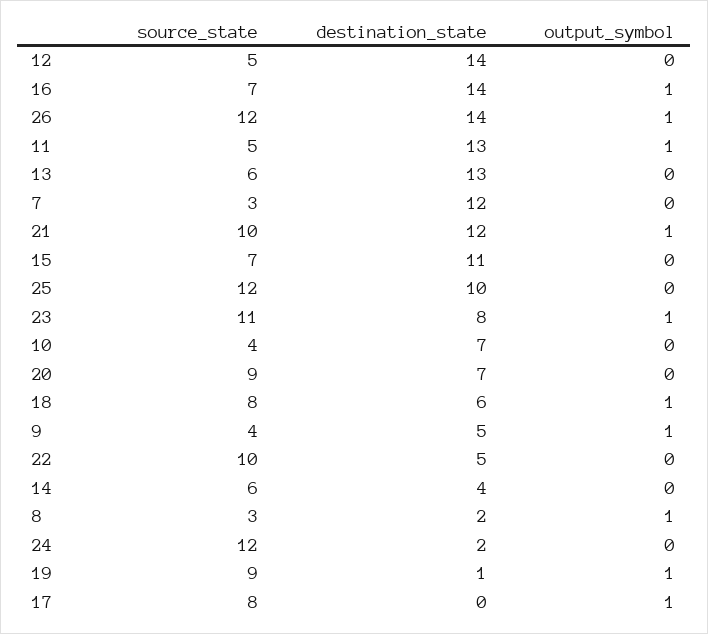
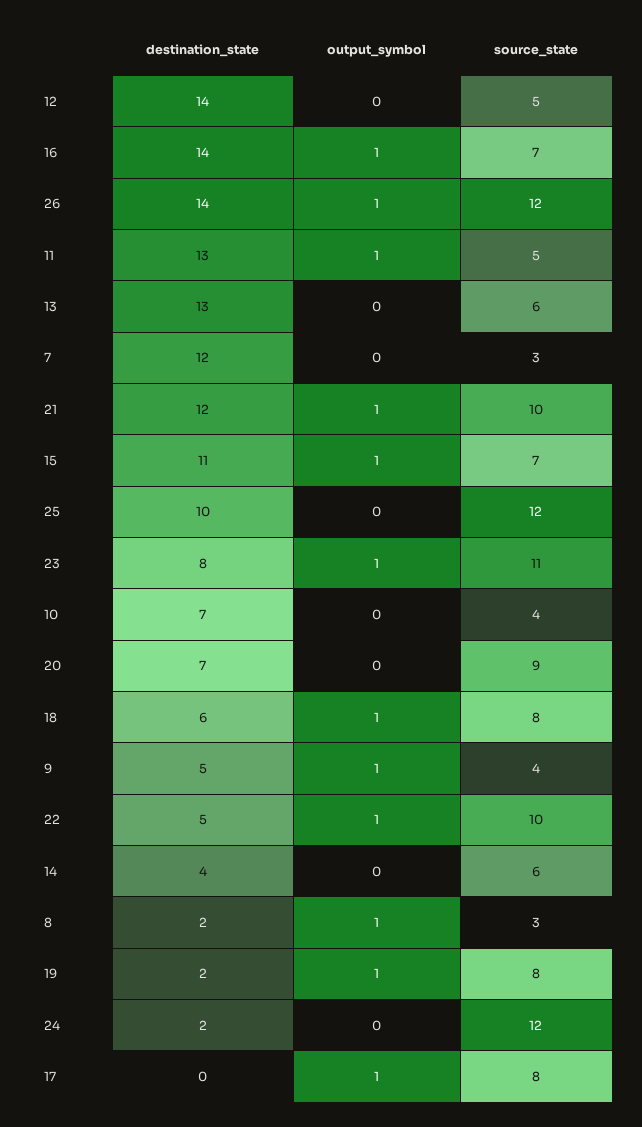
  {
    "source_state": {
      "12": 5,
      "16": 7,
      "26": 12,
      "11": 5,
      "13": 6,
      "7": 3,
      "21": 10,
      "15": 7,
      "25": 12,
      "23": 11,
      "10": 4,
      "20": 9,
      "18": 8,
      "9": 4,
      "22": 10,
      "14": 6,
      "8": 3,
      "24": 12,
-     "19": 9,
+     "19": 8,
      "17": 8
    },
    "destination_state": {
      "12": 14,
      "16": 14,
      "26": 14,
      "11": 13,
      "13": 13,
      "7": 12,
      "21": 12,
      "15": 11,
      "25": 10,
      "23": 8,
      "10": 7,
      "20": 7,
      "18": 6,
      "9": 5,
      "22": 5,
      "14": 4,
      "8": 2,
      "24": 2,
-     "19": 1,
+     "19": 2,
      "17": 0
    },
    "output_symbol": {
      "12": 0,
      "16": 1,
      "26": 1,
      "11": 1,
      "13": 0,
      "7": 0,
      "21": 1,
-     "15": 0,
+     "15": 1,
      "25": 0,
      "23": 1,
      "10": 0,
      "20": 0,
      "18": 1,
      "9": 1,
-     "22": 0,
+     "22": 1,
      "14": 0,
      "8": 1,
      "24": 0,
      "19": 1,
      "17": 1
    }
  }

